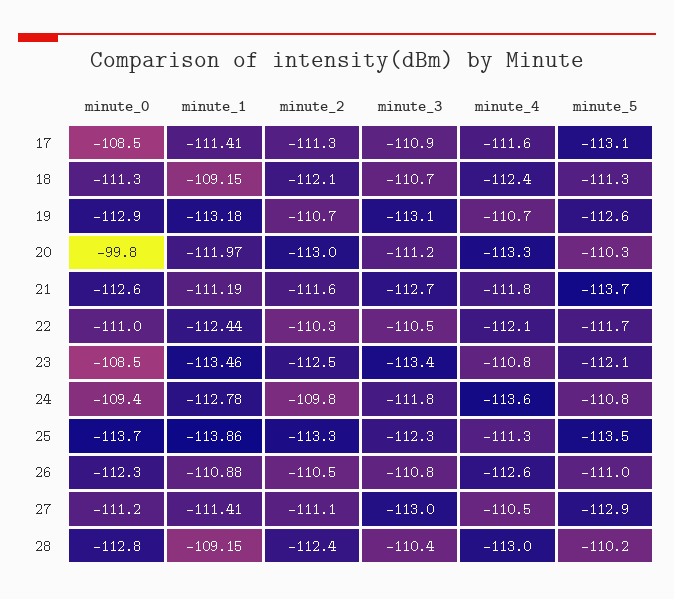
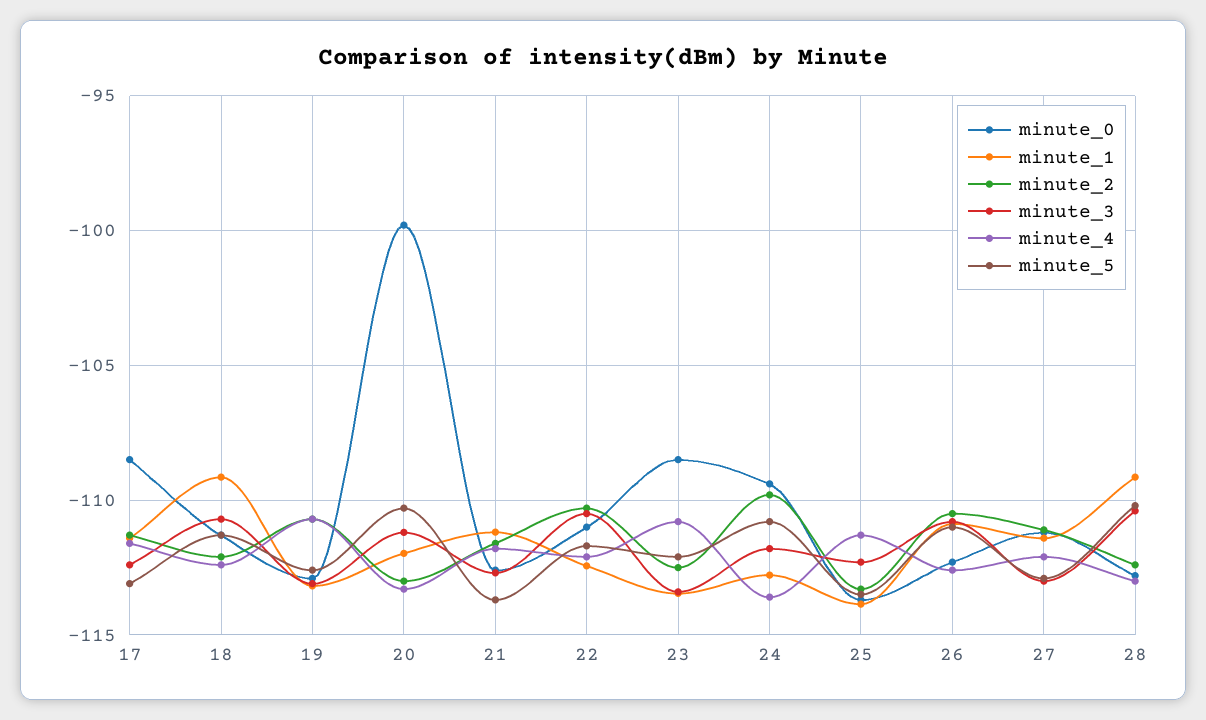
  {
    "minute_0": {
      "17": -108.5,
      "18": -111.3,
      "19": -112.9,
      "20": -99.8,
      "21": -112.6,
      "22": -111,
      "23": -108.5,
      "24": -109.4,
      "25": -113.7,
      "26": -112.3,
      "27": -111.2,
      "28": -112.8
    },
    "minute_1": {
      "17": -111.41,
      "18": -109.15,
      "19": -113.18,
      "20": -111.97,
      "21": -111.19,
      "22": -112.44,
      "23": -113.46,
      "24": -112.78,
      "25": -113.86,
      "26": -110.88,
      "27": -111.41,
      "28": -109.15
    },
    "minute_2": {
      "17": -111.3,
      "18": -112.1,
      "19": -110.7,
      "20": -113,
      "21": -111.6,
      "22": -110.3,
      "23": -112.5,
      "24": -109.8,
      "25": -113.3,
      "26": -110.5,
      "27": -111.1,
      "28": -112.4
    },
    "minute_3": {
-     "17": -110.9,
+     "17": -112.5,
      "18": -110.7,
      "19": -113.1,
      "20": -111.2,
      "21": -112.7,
      "22": -110.5,
      "23": -113.4,
      "24": -111.8,
      "25": -112.3,
      "26": -110.8,
      "27": -113,
      "28": -110.4
    },
    "minute_4": {
      "17": -111.6,
      "18": -112.4,
      "19": -110.7,
      "20": -113.3,
      "21": -111.8,
      "22": -112.1,
      "23": -110.8,
      "24": -113.6,
      "25": -111.3,
      "26": -112.6,
-     "27": -110.5,
+     "27": -112,
      "28": -113
    },
    "minute_5": {
      "17": -113.1,
      "18": -111.3,
      "19": -112.6,
      "20": -110.3,
      "21": -113.7,
      "22": -111.7,
      "23": -112.1,
      "24": -110.8,
      "25": -113.5,
      "26": -111,
      "27": -112.9,
      "28": -110.2
    }
  }

